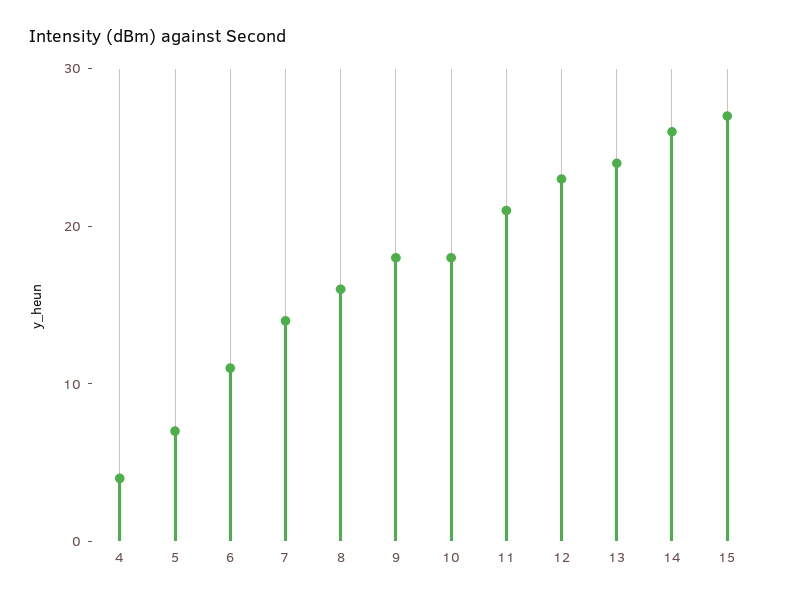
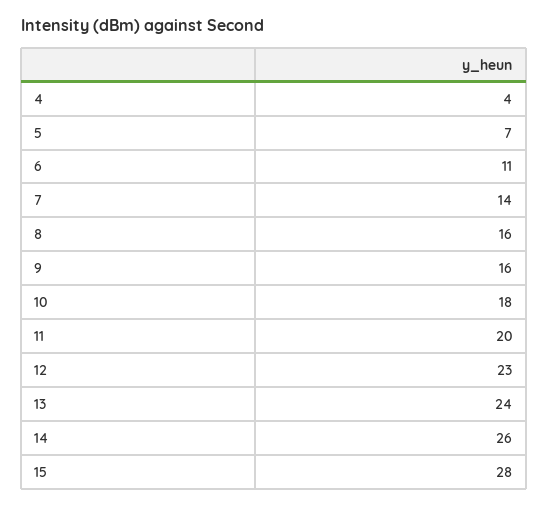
  {
    "4": 4,
    "5": 7,
    "6": 11,
    "7": 14,
    "8": 16,
-   "9": 18,
+   "9": 16,
    "10": 18,
-   "11": 21,
+   "11": 20,
    "12": 23,
    "13": 24,
    "14": 26,
-   "15": 27
+   "15": 28
  }

